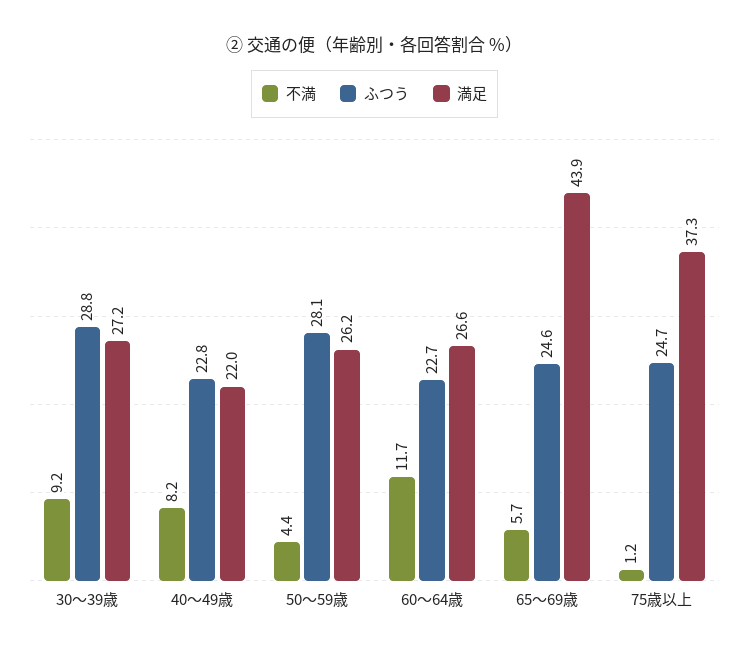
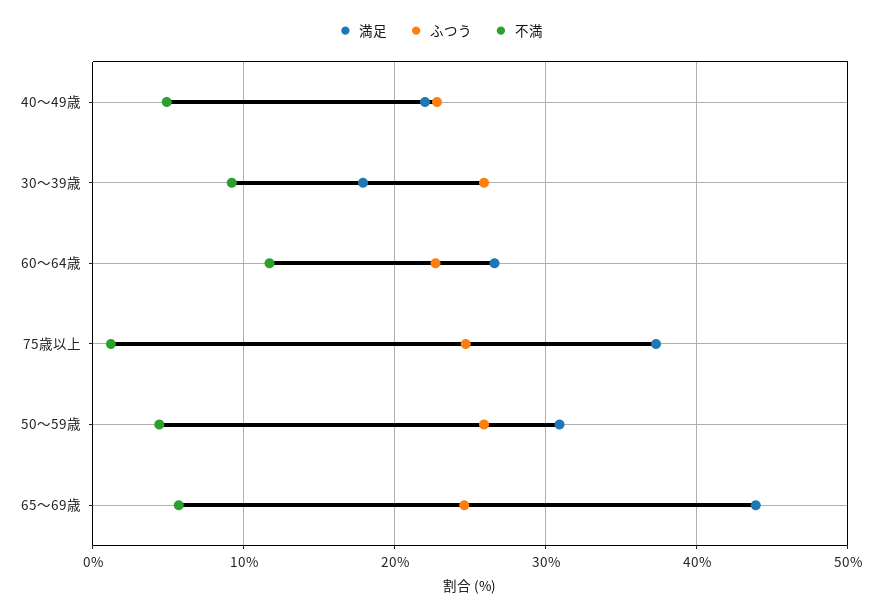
  {
    "不満": {
      "30～39歳": 9.2,
-     "40～49歳": 8.2,
+     "40～49歳": 5,
      "50～59歳": 4.4,
      "60～64歳": 11.7,
      "65～69歳": 5.7,
      "75歳以上": 1.2
    },
    "ふつう": {
-     "30～39歳": 28.8,
+     "30～39歳": 26,
      "40～49歳": 22.8,
-     "50～59歳": 28.1,
+     "50～59歳": 26,
      "60～64歳": 22.7,
      "65～69歳": 24.6,
      "75歳以上": 24.7
    },
    "満足": {
-     "30～39歳": 27.2,
+     "30～39歳": 18,
      "40～49歳": 22,
-     "50～59歳": 26.2,
+     "50～59歳": 31,
      "60～64歳": 26.6,
      "65～69歳": 43.9,
      "75歳以上": 37.3
    }
  }

